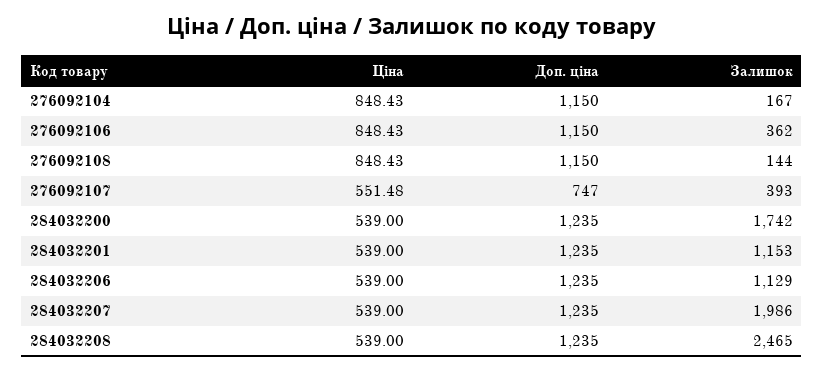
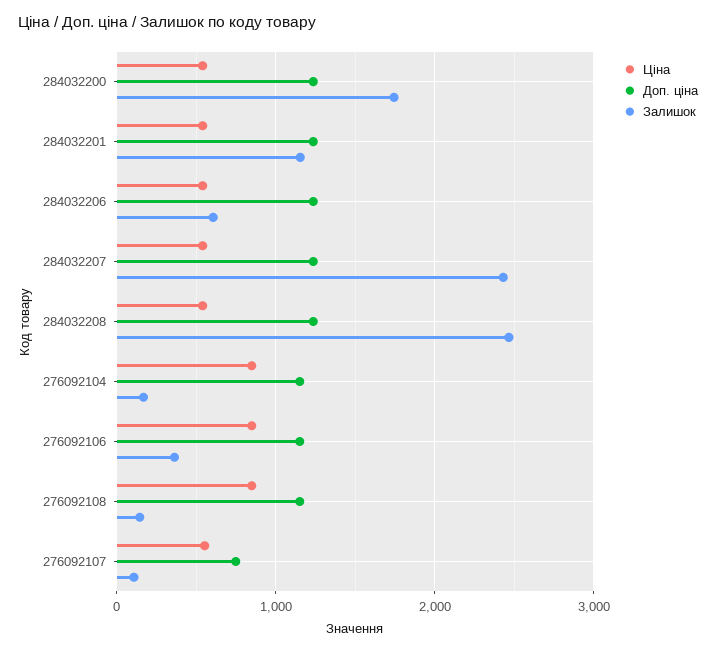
  {
    "Ціна": {
      "276092104": 848.43,
      "276092106": 848.43,
      "276092108": 848.43,
      "276092107": 551.48,
      "284032200": 539,
      "284032201": 539,
      "284032206": 539,
      "284032207": 539,
      "284032208": 539
    },
    "Доп. ціна": {
      "276092104": 1150,
      "276092106": 1150,
      "276092108": 1150,
      "276092107": 747,
      "284032200": 1235,
      "284032201": 1235,
      "284032206": 1235,
      "284032207": 1235,
      "284032208": 1235
    },
    "Залишок": {
      "276092104": 167,
      "276092106": 362,
      "276092108": 144,
-     "276092107": 393,
+     "276092107": 100,
      "284032200": 1742,
      "284032201": 1153,
-     "284032206": 1129,
+     "284032206": 600,
-     "284032207": 1986,
+     "284032207": 2400,
      "284032208": 2465
    }
  }

